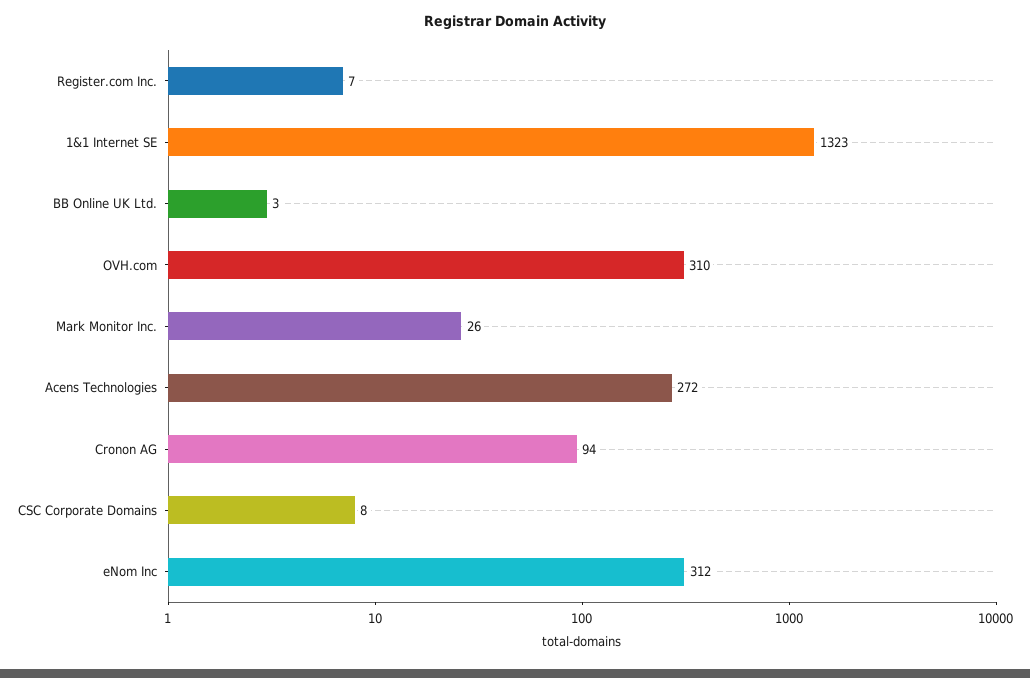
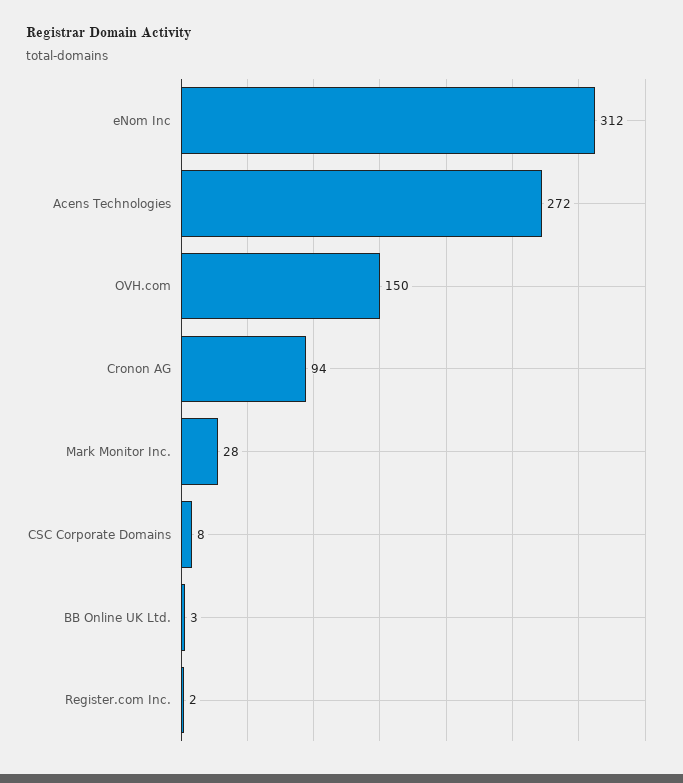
  {
-   "Register.com Inc.": 7,
+   "Register.com Inc.": 2,
-   "1&1 Internet SE": 1323,
    "BB Online UK Ltd.": 3,
-   "OVH.com": 310,
+   "OVH.com": 150,
-   "Mark Monitor Inc.": 26,
+   "Mark Monitor Inc.": 28,
    "Acens Technologies": 272,
    "Cronon AG": 94,
    "CSC Corporate Domains": 8,
    "eNom Inc": 312
  }

